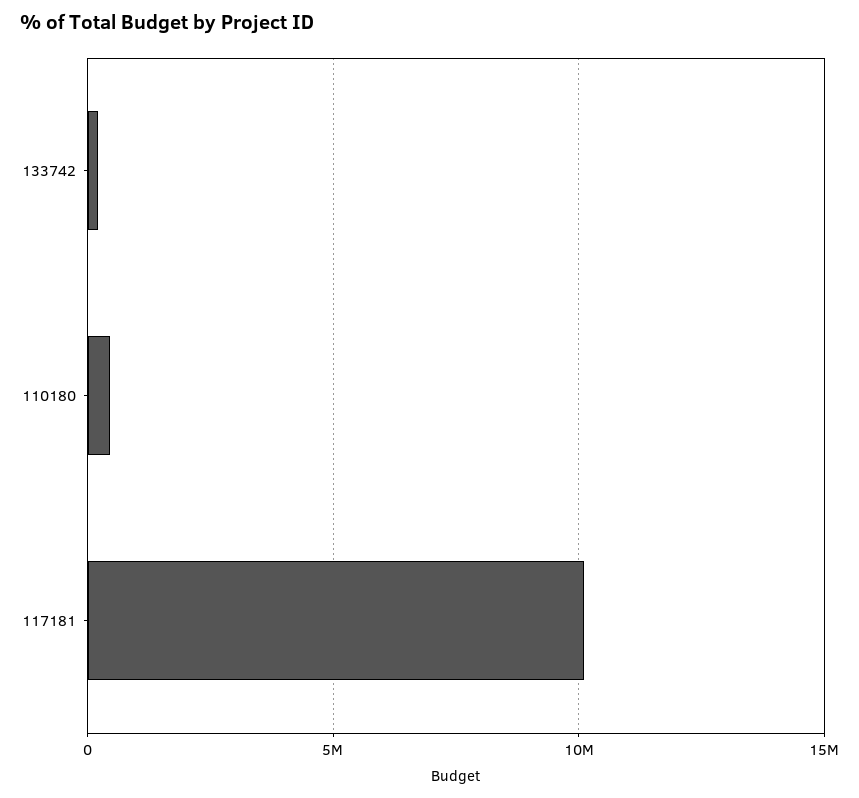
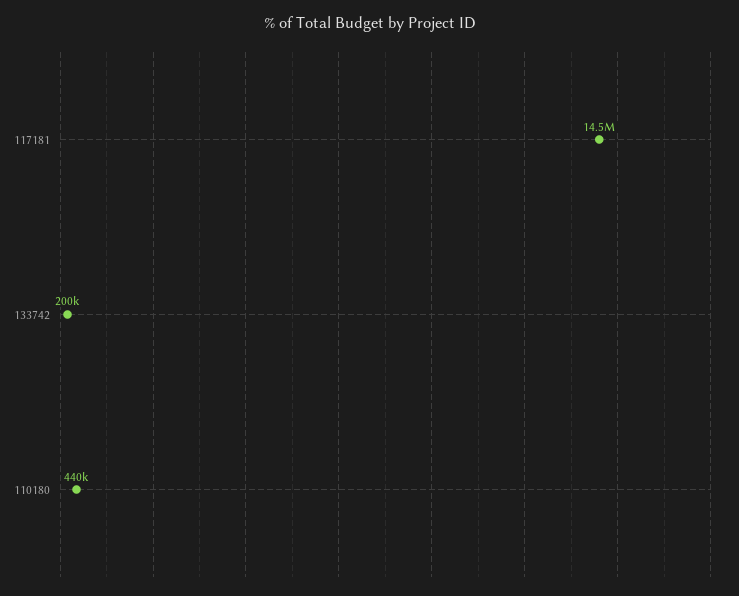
  {
    "133742": 200000,
    "110180": 440000,
-   "117181": 10000000
+   "117181": 14500000
  }

